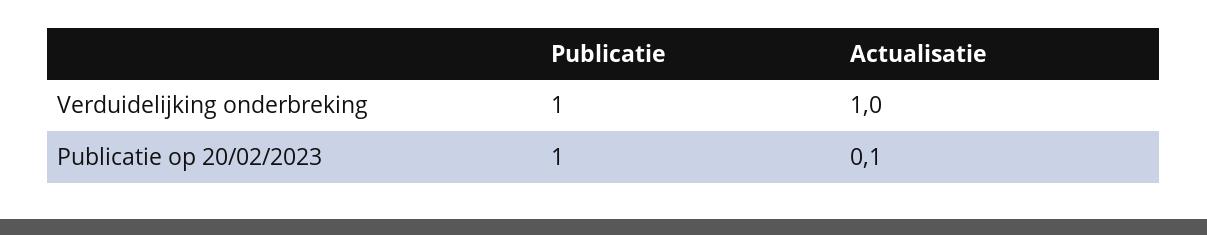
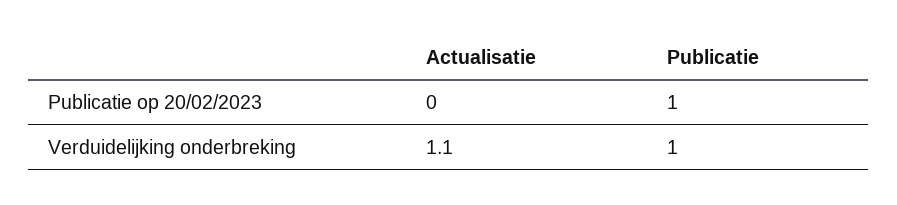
  {
    "Publicatie": {
      "Verduidelijking onderbreking": 1,
      "Publicatie op 20/02/2023": 1
    },
    "Actualisatie": {
-     "Verduidelijking onderbreking": 1,
+     "Verduidelijking onderbreking": 1.1,
-     "Publicatie op 20/02/2023": 0.1
+     "Publicatie op 20/02/2023": 0
    }
  }

